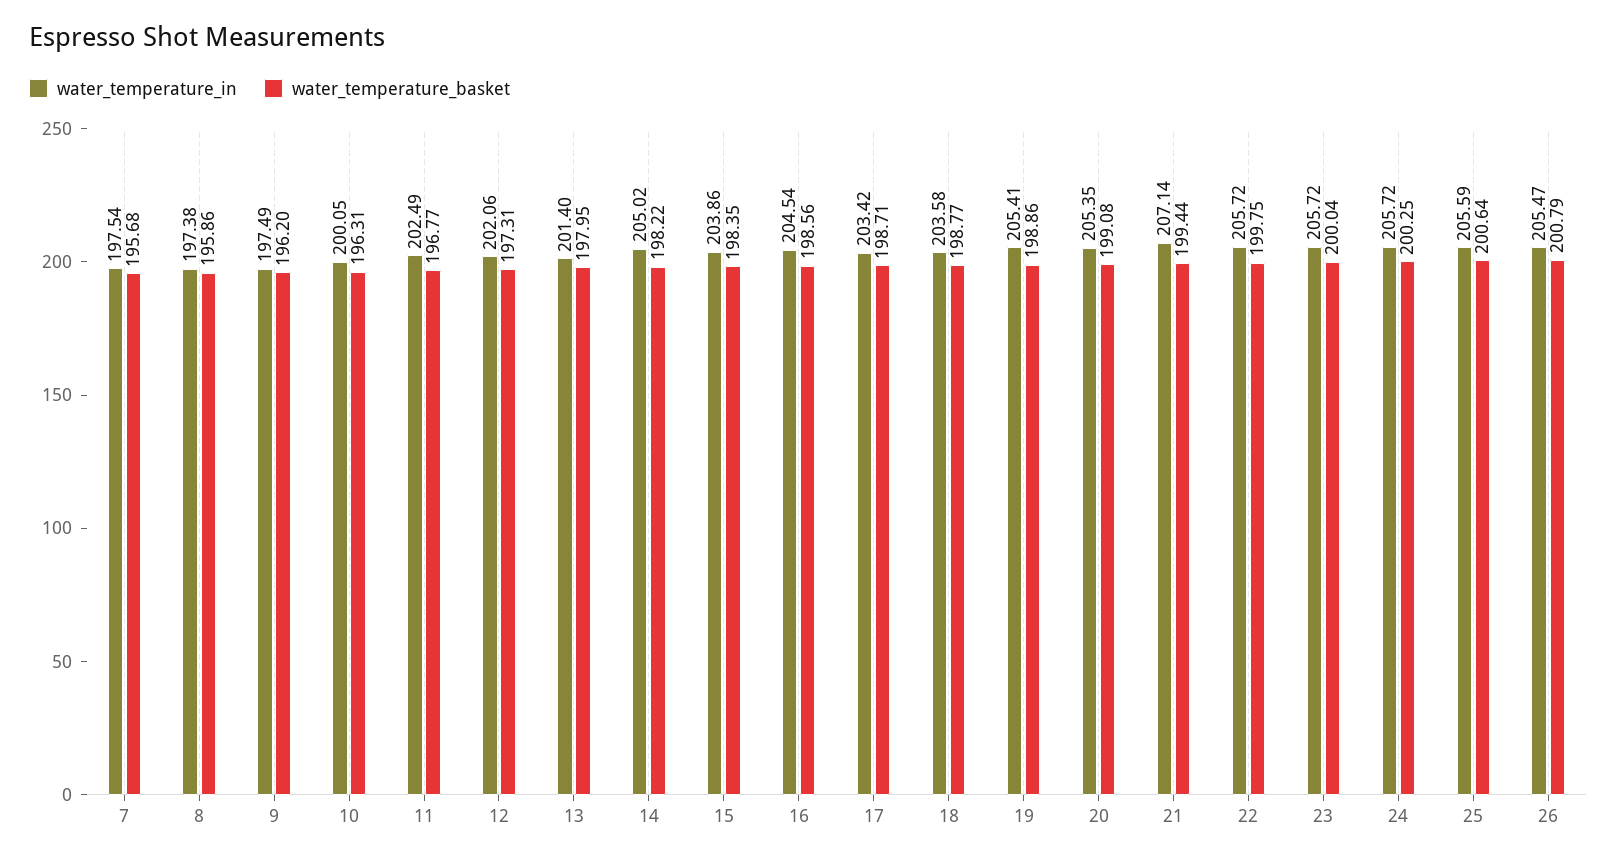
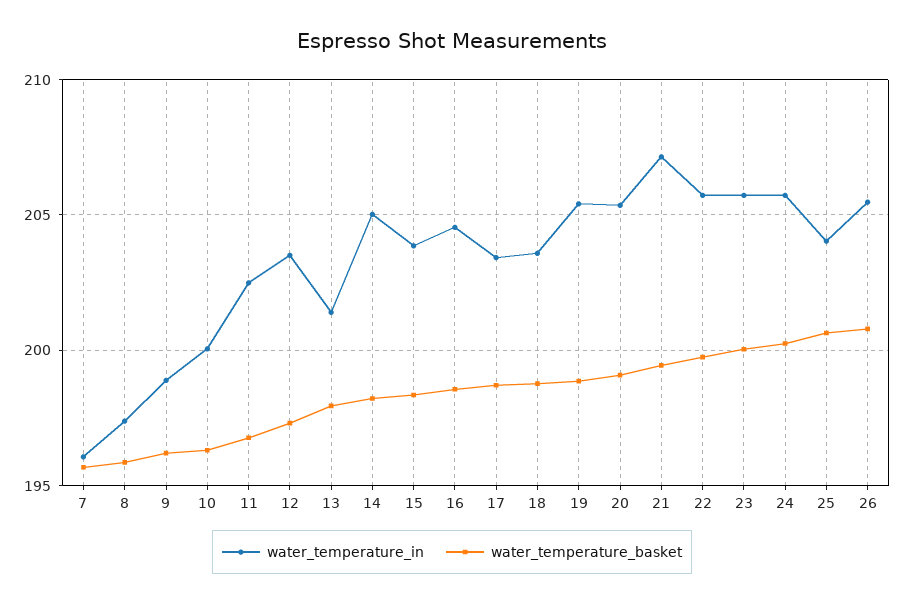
  {
    "water_temperature_in": {
-     "7": 197.54,
+     "7": 196,
      "8": 197.38,
-     "9": 197.49,
+     "9": 199,
      "10": 200.05,
      "11": 202.49,
-     "12": 202.06,
+     "12": 203.5,
      "13": 201.4,
      "14": 205.02,
      "15": 203.86,
      "16": 204.54,
      "17": 203.42,
      "18": 203.58,
      "19": 205.41,
      "20": 205.35,
      "21": 207.14,
      "22": 205.72,
      "23": 205.72,
      "24": 205.72,
-     "25": 205.59,
+     "25": 204,
      "26": 205.47
    },
    "water_temperature_basket": {
      "7": 195.68,
      "8": 195.86,
      "9": 196.2,
      "10": 196.31,
      "11": 196.77,
      "12": 197.31,
      "13": 197.95,
      "14": 198.22,
      "15": 198.35,
      "16": 198.56,
      "17": 198.71,
      "18": 198.77,
      "19": 198.86,
      "20": 199.08,
      "21": 199.44,
      "22": 199.75,
      "23": 200.04,
      "24": 200.25,
      "25": 200.64,
      "26": 200.79
    }
  }

